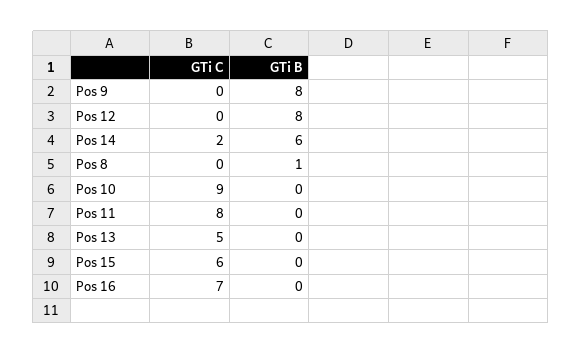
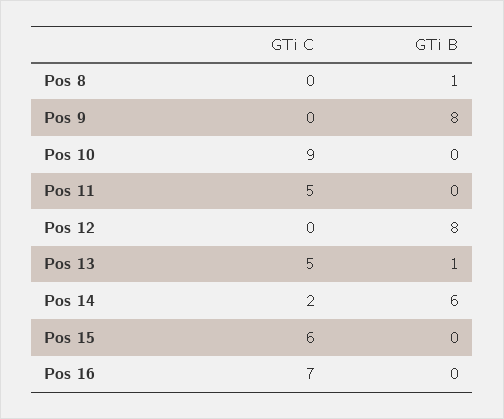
  {
    "GTi C": {
      "Pos 9": 0,
      "Pos 12": 0,
      "Pos 14": 2,
      "Pos 8": 0,
      "Pos 10": 9,
-     "Pos 11": 8,
+     "Pos 11": 5,
      "Pos 13": 5,
      "Pos 15": 6,
      "Pos 16": 7
    },
    "GTi B": {
      "Pos 9": 8,
      "Pos 12": 8,
      "Pos 14": 6,
      "Pos 8": 1,
      "Pos 10": 0,
      "Pos 11": 0,
-     "Pos 13": 0,
+     "Pos 13": 1,
      "Pos 15": 0,
      "Pos 16": 0
    }
  }

